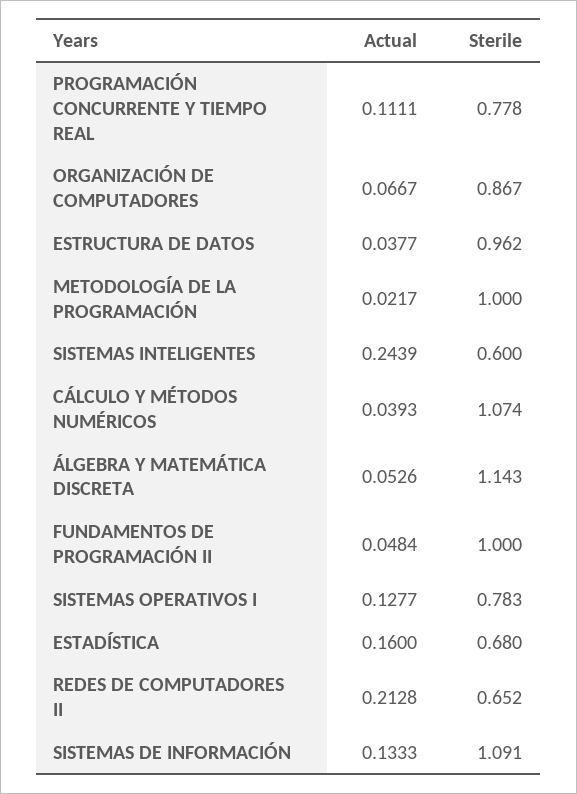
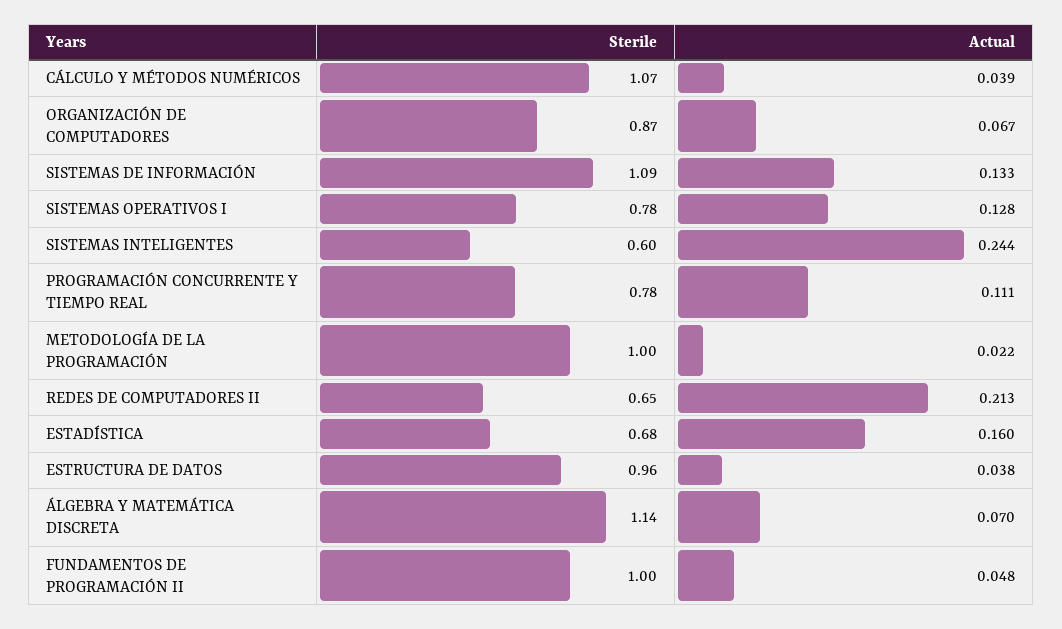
  {
    "Actual": {
      "PROGRAMACIÓN CONCURRENTE Y TIEMPO REAL": 0.1111,
      "ORGANIZACIÓN DE COMPUTADORES": 0.0667,
      "ESTRUCTURA DE DATOS": 0.0377,
      "METODOLOGÍA DE LA PROGRAMACIÓN": 0.0217,
      "SISTEMAS INTELIGENTES": 0.2439,
      "CÁLCULO Y MÉTODOS NUMÉRICOS": 0.0393,
-     "ÁLGEBRA Y MATEMÁTICA DISCRETA": 0.0526,
+     "ÁLGEBRA Y MATEMÁTICA DISCRETA": 0.07,
      "FUNDAMENTOS DE PROGRAMACIÓN II": 0.0484,
      "SISTEMAS OPERATIVOS I": 0.1277,
      "ESTADÍSTICA": 0.16,
      "REDES DE COMPUTADORES II": 0.2128,
      "SISTEMAS DE INFORMACIÓN": 0.1333
    },
    "Sterile": {
      "PROGRAMACIÓN CONCURRENTE Y TIEMPO REAL": 0.778,
      "ORGANIZACIÓN DE COMPUTADORES": 0.867,
      "ESTRUCTURA DE DATOS": 0.962,
      "METODOLOGÍA DE LA PROGRAMACIÓN": 1,
      "SISTEMAS INTELIGENTES": 0.6,
      "CÁLCULO Y MÉTODOS NUMÉRICOS": 1.074,
      "ÁLGEBRA Y MATEMÁTICA DISCRETA": 1.143,
      "FUNDAMENTOS DE PROGRAMACIÓN II": 1,
      "SISTEMAS OPERATIVOS I": 0.783,
      "ESTADÍSTICA": 0.68,
      "REDES DE COMPUTADORES II": 0.652,
      "SISTEMAS DE INFORMACIÓN": 1.091
    }
  }

